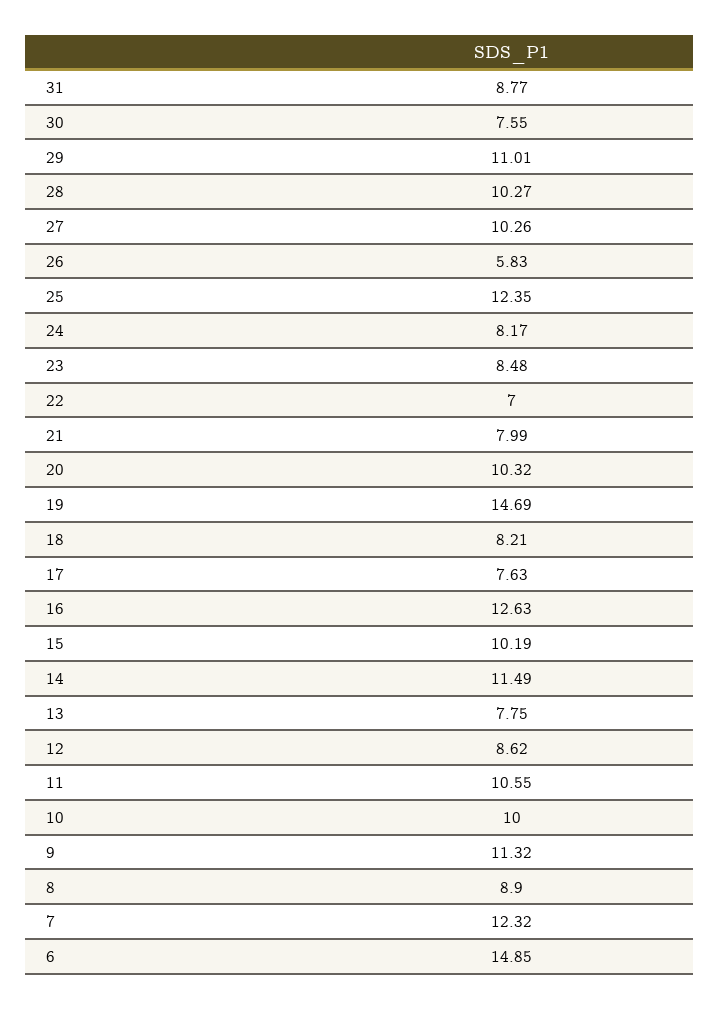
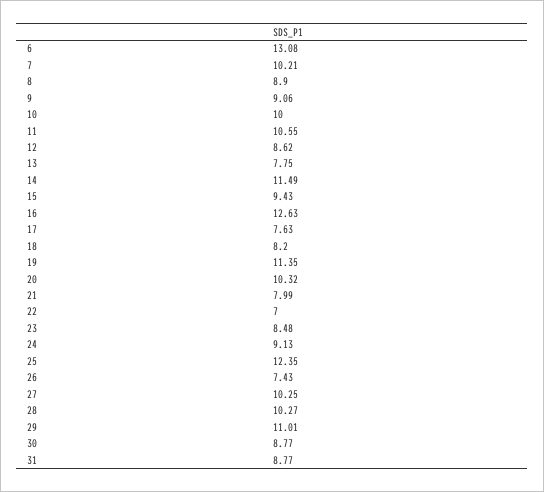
  {
    "31": 8.77,
-   "30": 7.55,
+   "30": 8.77,
    "29": 11.01,
    "28": 10.27,
-   "27": 10.26,
+   "27": 10.25,
-   "26": 5.83,
+   "26": 7.43,
    "25": 12.35,
-   "24": 8.17,
+   "24": 9.13,
    "23": 8.48,
    "22": 7,
    "21": 7.99,
    "20": 10.32,
-   "19": 14.69,
+   "19": 11.35,
-   "18": 8.21,
+   "18": 8.2,
    "17": 7.63,
    "16": 12.63,
-   "15": 10.19,
+   "15": 9.43,
    "14": 11.49,
    "13": 7.75,
    "12": 8.62,
    "11": 10.55,
    "10": 10,
-   "9": 11.32,
+   "9": 9.06,
    "8": 8.9,
-   "7": 12.32,
+   "7": 10.21,
-   "6": 14.85
+   "6": 13.08
  }

